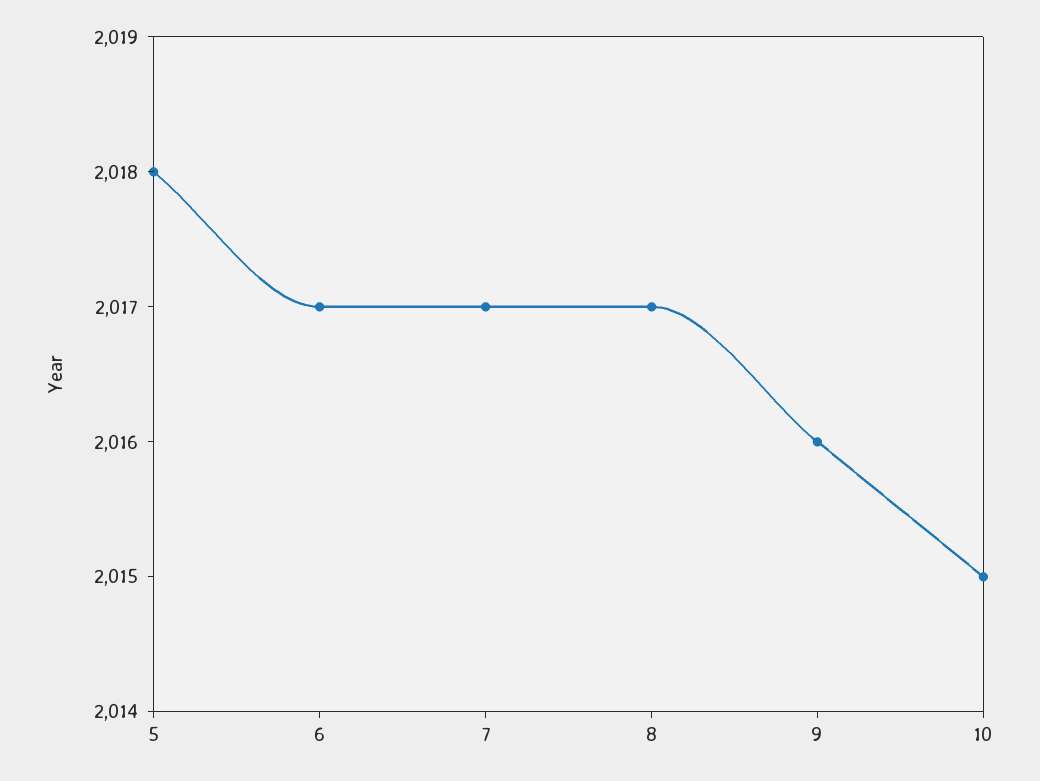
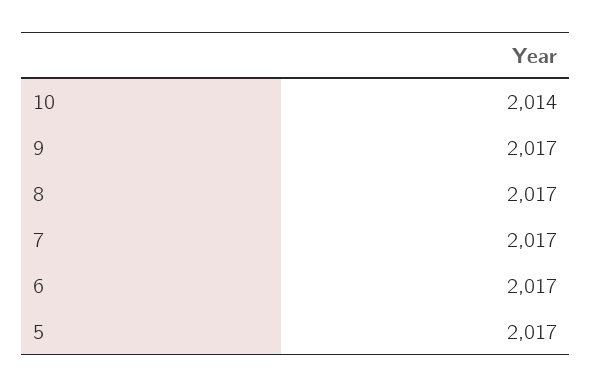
  {
-   "5": 2018,
+   "5": 2017,
    "6": 2017,
    "7": 2017,
    "8": 2017,
-   "9": 2016,
+   "9": 2017,
-   "10": 2015
+   "10": 2014
  }

